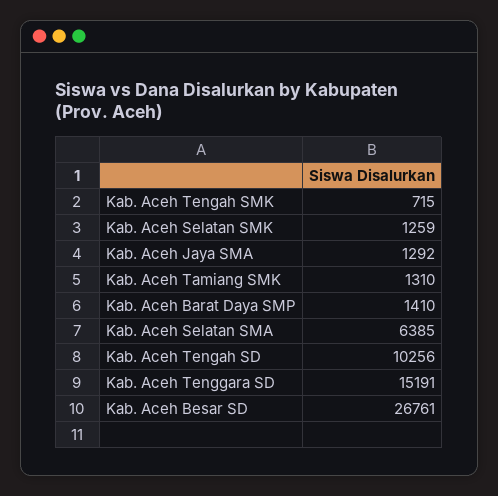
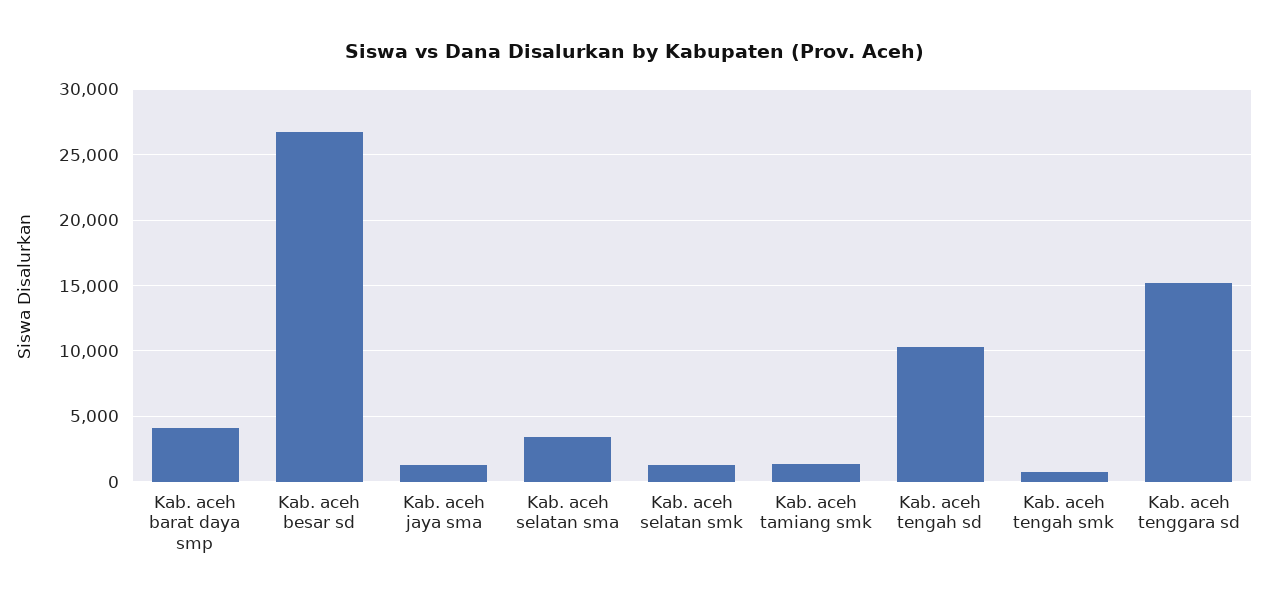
  {
    "Kab. Aceh Tengah SMK": 715,
    "Kab. Aceh Selatan SMK": 1259,
    "Kab. Aceh Jaya SMA": 1292,
    "Kab. Aceh Tamiang SMK": 1310,
-   "Kab. Aceh Barat Daya SMP": 1410,
+   "Kab. Aceh Barat Daya SMP": 4000,
-   "Kab. Aceh Selatan SMA": 6385,
+   "Kab. Aceh Selatan SMA": 3500,
    "Kab. Aceh Tengah SD": 10256,
    "Kab. Aceh Tenggara SD": 15191,
    "Kab. Aceh Besar SD": 26761
  }

